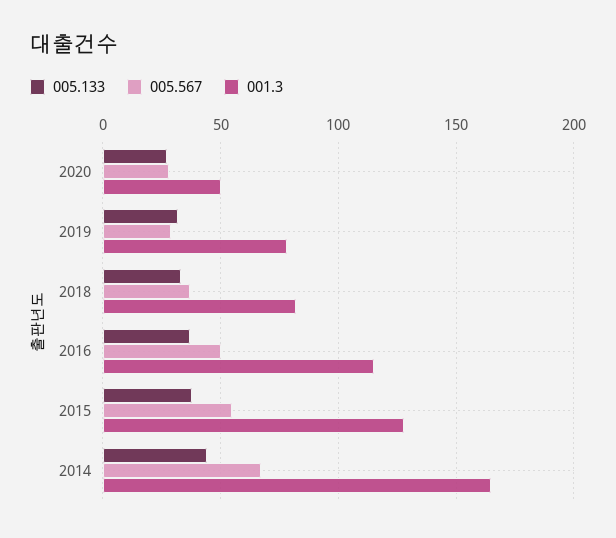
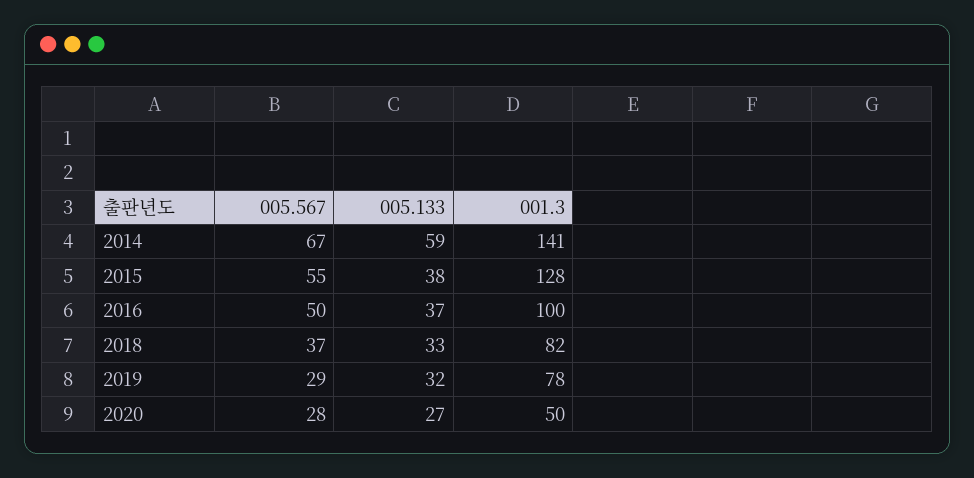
  {
    "005.133": {
      "2020": 27,
      "2019": 32,
      "2018": 33,
      "2016": 37,
      "2015": 38,
-     "2014": 45
+     "2014": 59
    },
    "005.567": {
      "2020": 28,
      "2019": 29,
      "2018": 37,
      "2016": 50,
      "2015": 55,
      "2014": 67
    },
    "001.3": {
      "2020": 50,
      "2019": 78,
      "2018": 82,
-     "2016": 115,
+     "2016": 100,
      "2015": 128,
-     "2014": 165
+     "2014": 141
    }
  }

